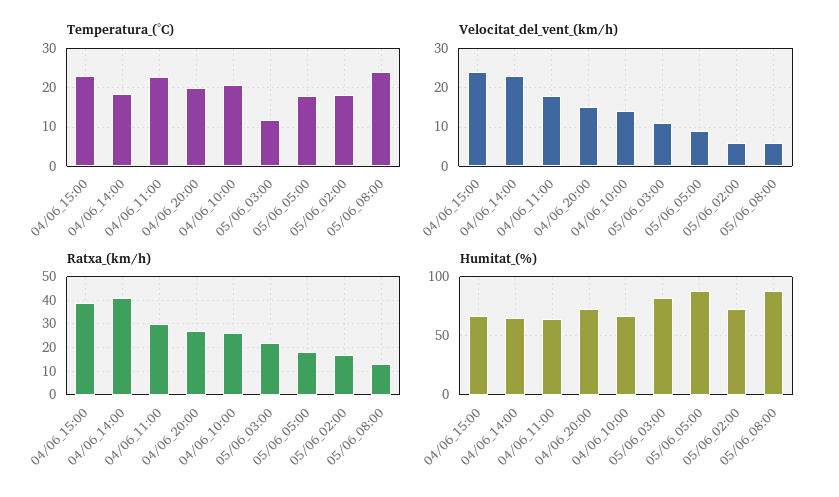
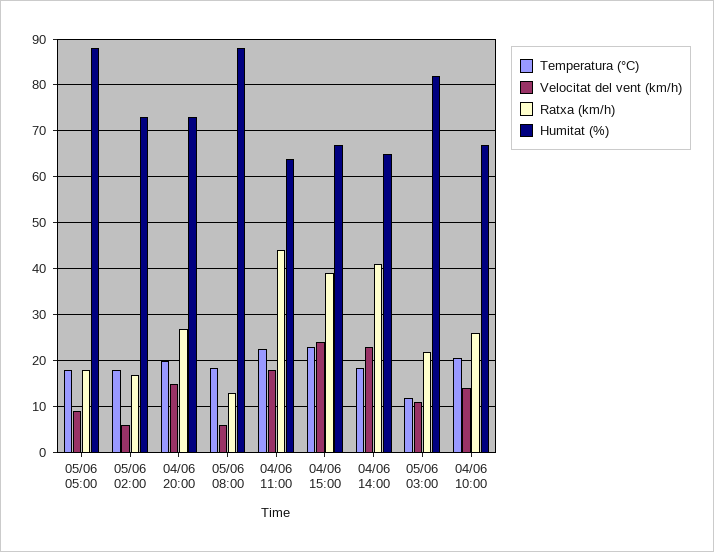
  {
    "Temperatura_(°C)": {
      "04/06_15:00": 24,
      "04/06_14:00": 18,
      "04/06_11:00": 22,
      "04/06_20:00": 20,
      "04/06_10:00": 20,
      "05/06_03:00": 12,
      "05/06_05:00": 18,
      "05/06_02:00": 18,
-     "05/06_08:00": 24
+     "05/06_08:00": 18
    },
    "Velocitat_del_vent_(km/h)": {
      "04/06_15:00": 24,
      "04/06_14:00": 24,
      "04/06_11:00": 18,
      "04/06_20:00": 16,
      "04/06_10:00": 14,
      "05/06_03:00": 12,
      "05/06_05:00": 10,
      "05/06_02:00": 6,
      "05/06_08:00": 6
    },
    "Ratxa_(km/h)": {
      "04/06_15:00": 40,
      "04/06_14:00": 42,
-     "04/06_11:00": 30,
+     "04/06_11:00": 44,
      "04/06_20:00": 28,
      "04/06_10:00": 26,
      "05/06_03:00": 22,
      "05/06_05:00": 18,
      "05/06_02:00": 18,
      "05/06_08:00": 14
    },
    "Humitat_(%)": {
      "04/06_15:00": 68,
      "04/06_14:00": 66,
      "04/06_11:00": 64,
      "04/06_20:00": 74,
      "04/06_10:00": 68,
      "05/06_03:00": 82,
      "05/06_05:00": 88,
      "05/06_02:00": 74,
      "05/06_08:00": 88
    }
  }

